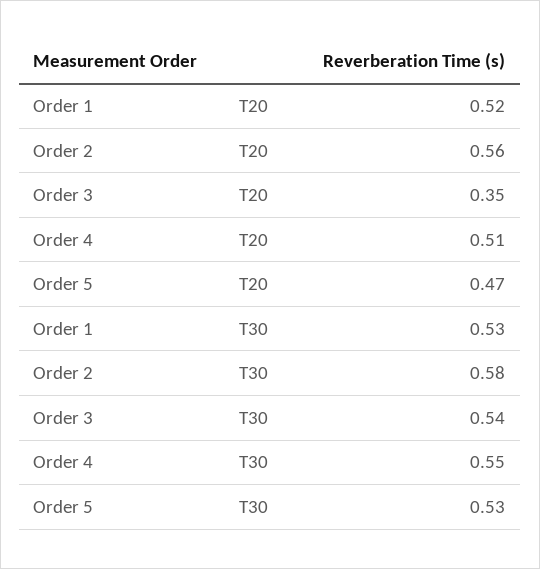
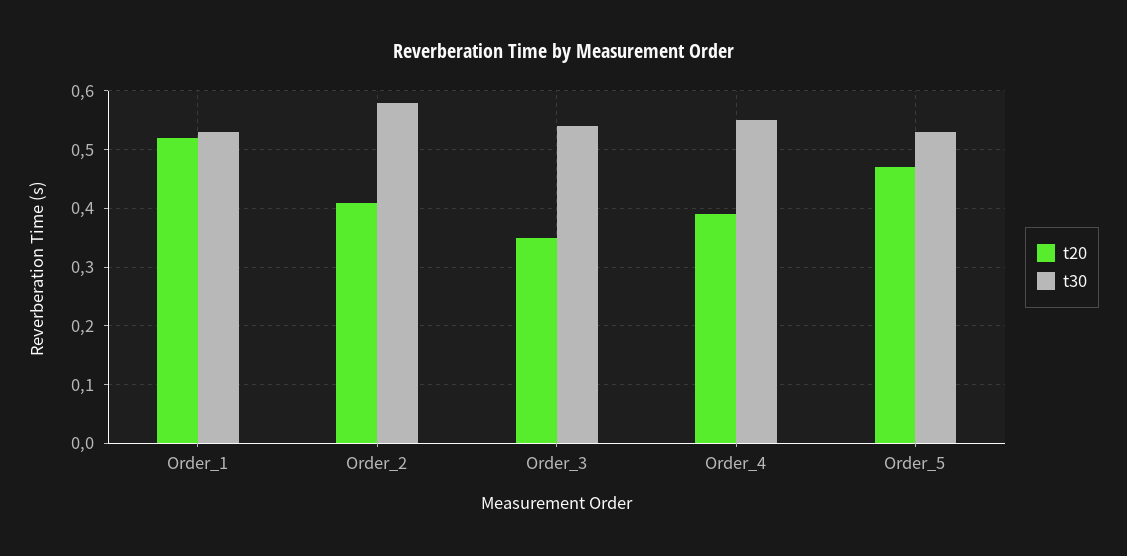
  {
    "T20": {
      "Order 1": 0.52,
-     "Order 2": 0.56,
+     "Order 2": 0.4,
      "Order 3": 0.35,
-     "Order 4": 0.51,
+     "Order 4": 0.4,
      "Order 5": 0.47
    },
    "T30": {
      "Order 1": 0.53,
      "Order 2": 0.58,
      "Order 3": 0.54,
      "Order 4": 0.55,
      "Order 5": 0.53
    }
  }

